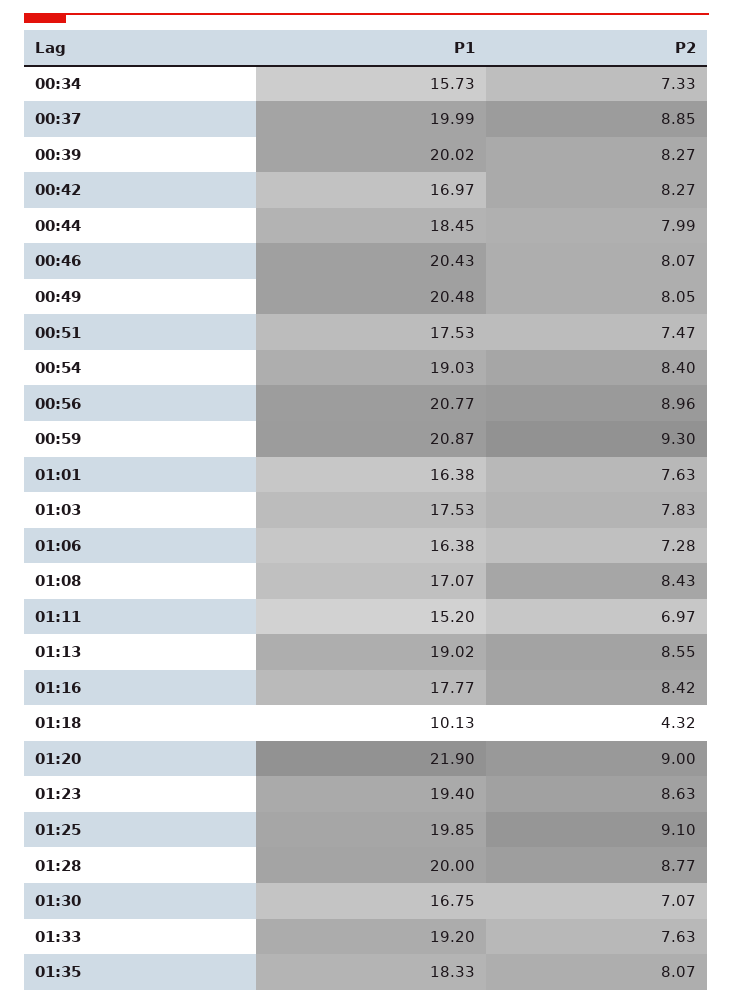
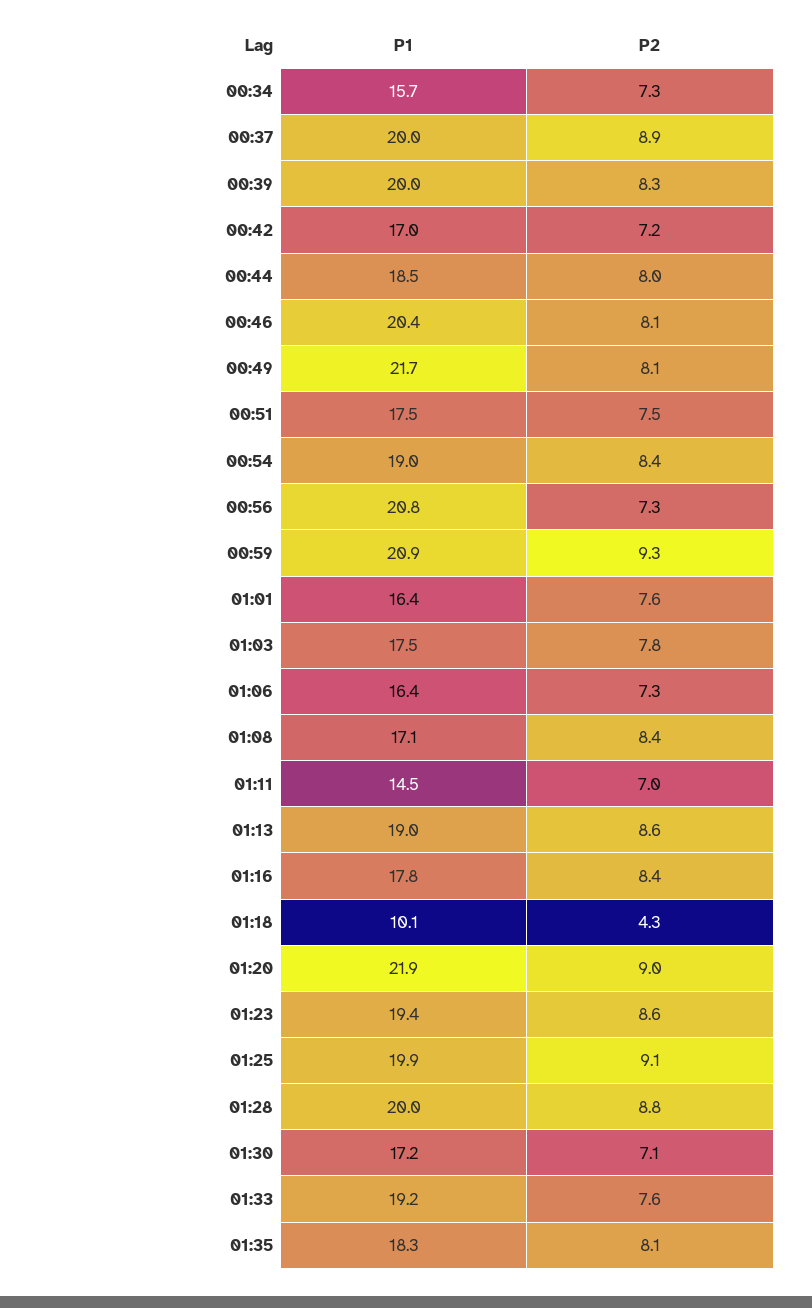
  {
    "P1": {
      "00:34": 15.73,
      "00:37": 19.99,
      "00:39": 20.02,
      "00:42": 16.97,
      "00:44": 18.45,
      "00:46": 20.43,
-     "00:49": 20.48,
+     "00:49": 21.7,
      "00:51": 17.53,
      "00:54": 19.03,
      "00:56": 20.77,
      "00:59": 20.87,
      "01:01": 16.38,
      "01:03": 17.53,
      "01:06": 16.38,
      "01:08": 17.07,
-     "01:11": 15.2,
+     "01:11": 14.5,
      "01:13": 19.02,
      "01:16": 17.77,
      "01:18": 10.13,
      "01:20": 21.9,
      "01:23": 19.4,
      "01:25": 19.85,
      "01:28": 20,
-     "01:30": 16.75,
+     "01:30": 17.2,
      "01:33": 19.2,
      "01:35": 18.33
    },
    "P2": {
      "00:34": 7.33,
      "00:37": 8.85,
      "00:39": 8.27,
-     "00:42": 8.27,
+     "00:42": 7.2,
      "00:44": 7.99,
      "00:46": 8.07,
      "00:49": 8.05,
      "00:51": 7.47,
      "00:54": 8.4,
-     "00:56": 8.96,
+     "00:56": 7.3,
      "00:59": 9.3,
      "01:01": 7.63,
      "01:03": 7.83,
      "01:06": 7.28,
      "01:08": 8.43,
      "01:11": 6.97,
      "01:13": 8.55,
      "01:16": 8.42,
      "01:18": 4.32,
      "01:20": 9,
      "01:23": 8.63,
      "01:25": 9.1,
      "01:28": 8.77,
      "01:30": 7.07,
      "01:33": 7.63,
      "01:35": 8.07
    }
  }

